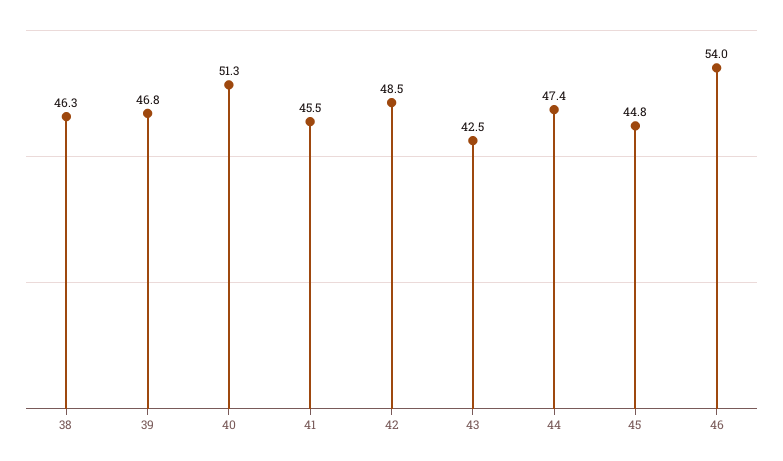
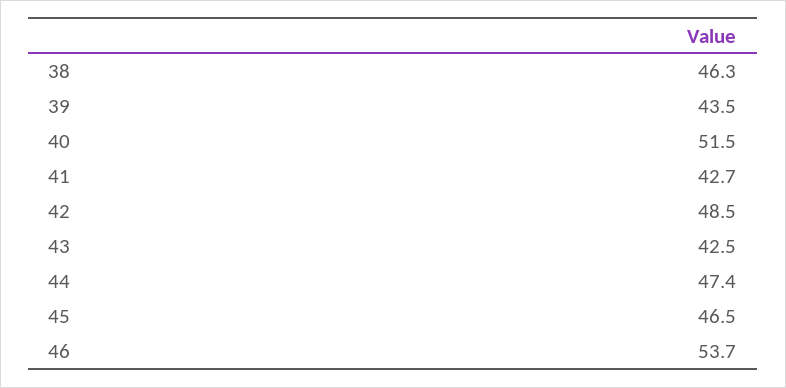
  {
    "38": 46.3,
-   "39": 46.8,
+   "39": 43.5,
-   "40": 51.3,
+   "40": 51.5,
-   "41": 45.5,
+   "41": 42.7,
    "42": 48.5,
    "43": 42.5,
    "44": 47.4,
-   "45": 44.8,
+   "45": 46.5,
-   "46": 54
+   "46": 53.7
  }

